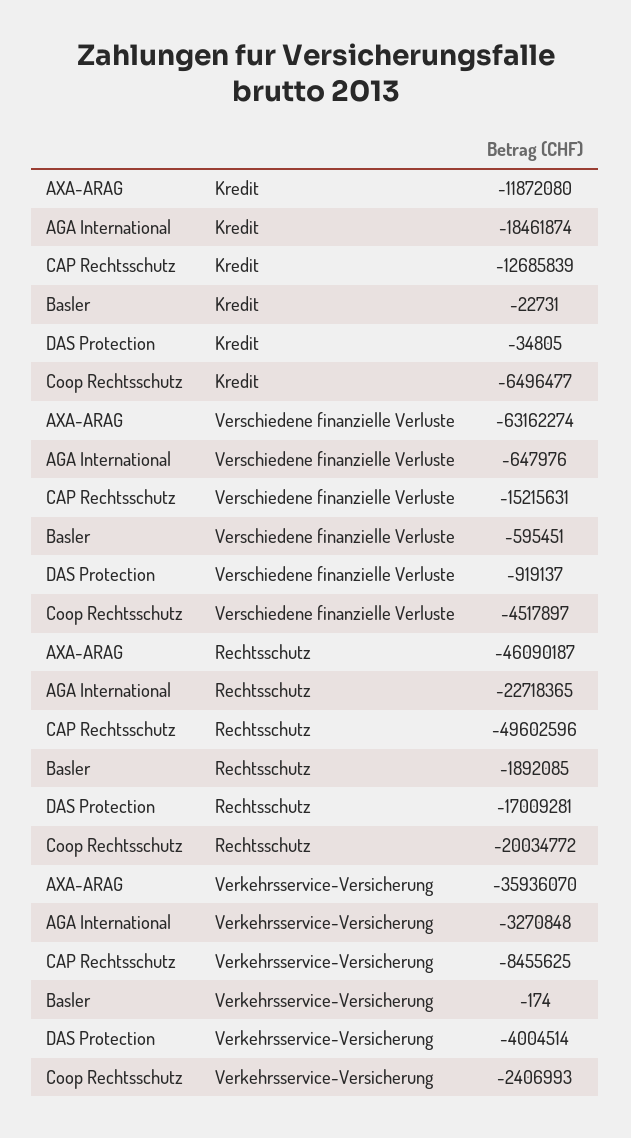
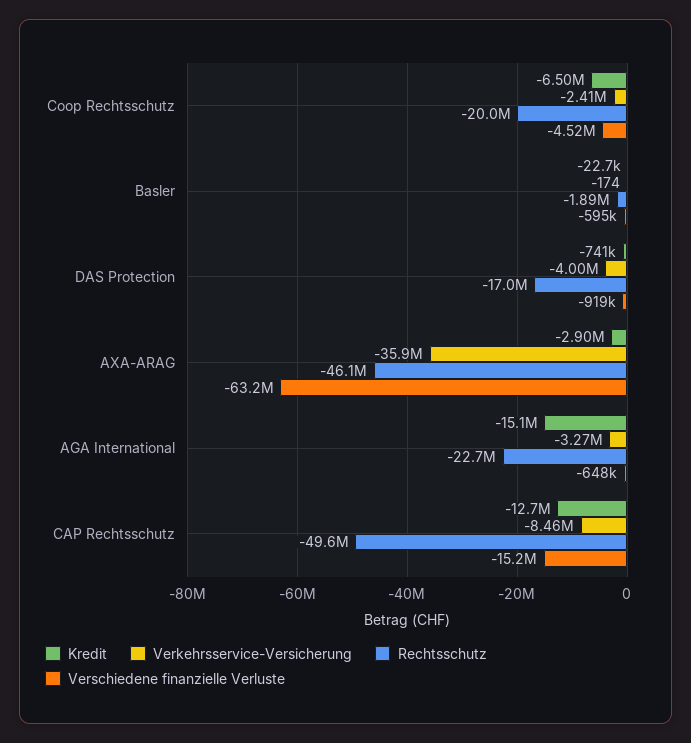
  {
    "Kredit": {
-     "AXA-ARAG": -11872080,
+     "AXA-ARAG": -2900000,
-     "AGA International": -18461874,
+     "AGA International": -15100000,
      "CAP Rechtsschutz": -12685839,
      "Basler": -22731,
-     "DAS Protection": -34805,
+     "DAS Protection": -741000,
      "Coop Rechtsschutz": -6496477
    },
    "Verschiedene finanzielle Verluste": {
      "AXA-ARAG": -63162274,
      "AGA International": -647976,
      "CAP Rechtsschutz": -15215631,
      "Basler": -595451,
      "DAS Protection": -919137,
      "Coop Rechtsschutz": -4517897
    },
    "Rechtsschutz": {
      "AXA-ARAG": -46090187,
      "AGA International": -22718365,
      "CAP Rechtsschutz": -49602596,
      "Basler": -1892085,
      "DAS Protection": -17009281,
      "Coop Rechtsschutz": -20034772
    },
    "Verkehrsservice-Versicherung": {
      "AXA-ARAG": -35936070,
      "AGA International": -3270848,
      "CAP Rechtsschutz": -8455625,
      "Basler": -174,
      "DAS Protection": -4004514,
      "Coop Rechtsschutz": -2406993
    }
  }

